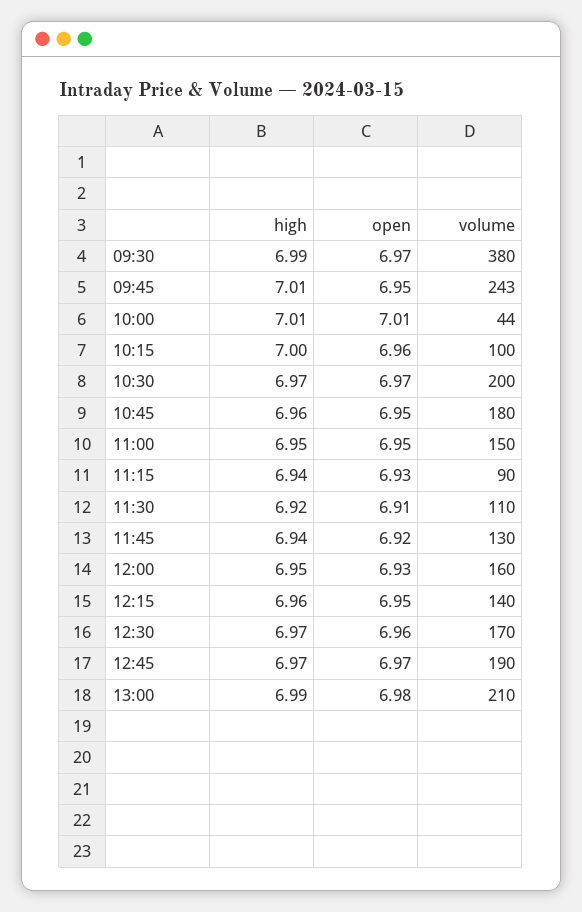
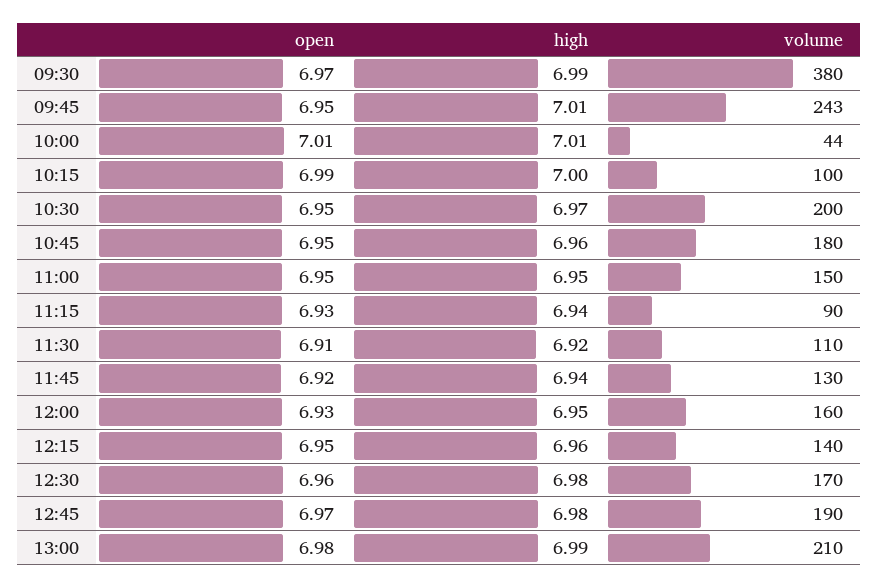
  {
    "high": {
      "09:30": 6.99,
      "09:45": 7.01,
      "10:00": 7.01,
      "10:15": 7,
      "10:30": 6.97,
      "10:45": 6.96,
      "11:00": 6.95,
      "11:15": 6.94,
      "11:30": 6.92,
      "11:45": 6.94,
      "12:00": 6.95,
      "12:15": 6.96,
-     "12:30": 6.97,
+     "12:30": 6.98,
-     "12:45": 6.97,
+     "12:45": 6.98,
      "13:00": 6.99
    },
    "open": {
      "09:30": 6.97,
      "09:45": 6.95,
      "10:00": 7.01,
-     "10:15": 6.96,
+     "10:15": 6.99,
-     "10:30": 6.97,
+     "10:30": 6.95,
      "10:45": 6.95,
      "11:00": 6.95,
      "11:15": 6.93,
      "11:30": 6.91,
      "11:45": 6.92,
      "12:00": 6.93,
      "12:15": 6.95,
      "12:30": 6.96,
      "12:45": 6.97,
      "13:00": 6.98
    },
    "volume": {
      "09:30": 380,
      "09:45": 243,
      "10:00": 44,
      "10:15": 100,
      "10:30": 200,
      "10:45": 180,
      "11:00": 150,
      "11:15": 90,
      "11:30": 110,
      "11:45": 130,
      "12:00": 160,
      "12:15": 140,
      "12:30": 170,
      "12:45": 190,
      "13:00": 210
    }
  }

